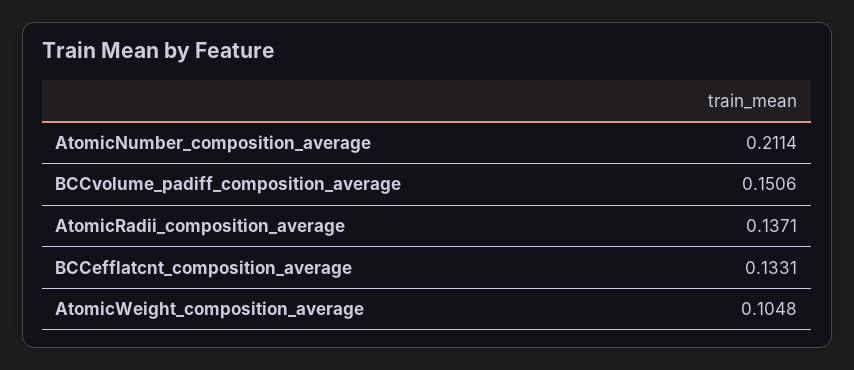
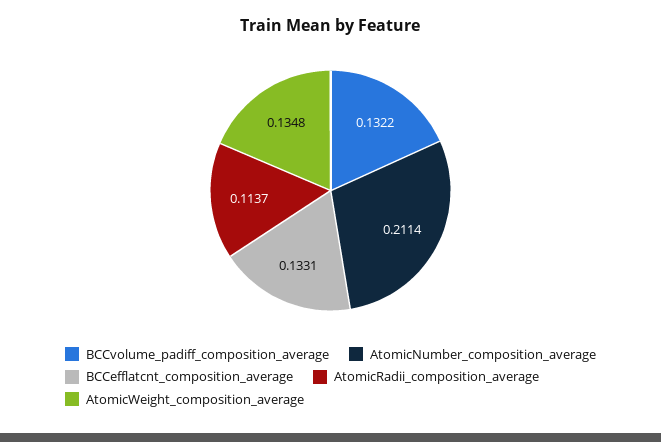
  {
    "AtomicNumber_composition_average": 0.2114,
-   "BCCvolume_padiff_composition_average": 0.1506,
+   "BCCvolume_padiff_composition_average": 0.1322,
-   "AtomicRadii_composition_average": 0.1371,
+   "AtomicRadii_composition_average": 0.1137,
    "BCCefflatcnt_composition_average": 0.1331,
-   "AtomicWeight_composition_average": 0.1048
+   "AtomicWeight_composition_average": 0.1348
  }

